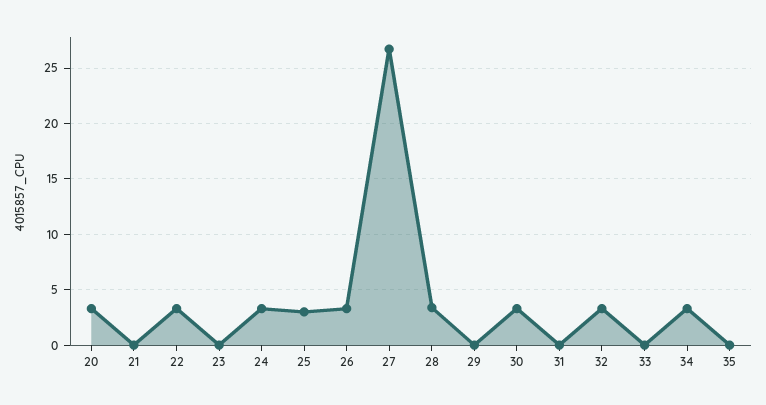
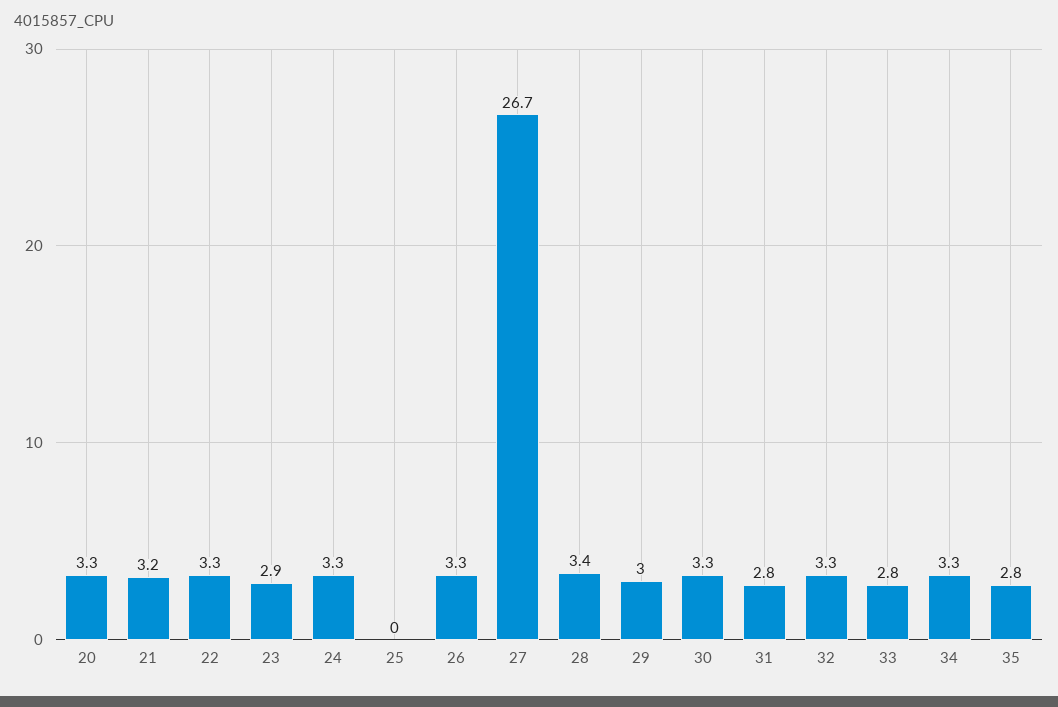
  {
    "20": 3.3,
-   "21": 0,
+   "21": 3.2,
    "22": 3.3,
-   "23": 0,
+   "23": 2.9,
    "24": 3.3,
-   "25": 3,
+   "25": 0,
    "26": 3.3,
    "27": 26.7,
    "28": 3.4,
-   "29": 0,
+   "29": 3,
    "30": 3.3,
-   "31": 0,
+   "31": 2.8,
    "32": 3.3,
-   "33": 0,
+   "33": 2.8,
    "34": 3.3,
-   "35": 0
+   "35": 2.8
  }

